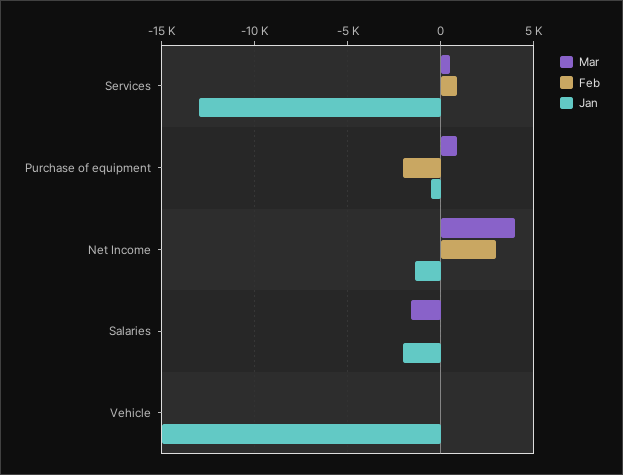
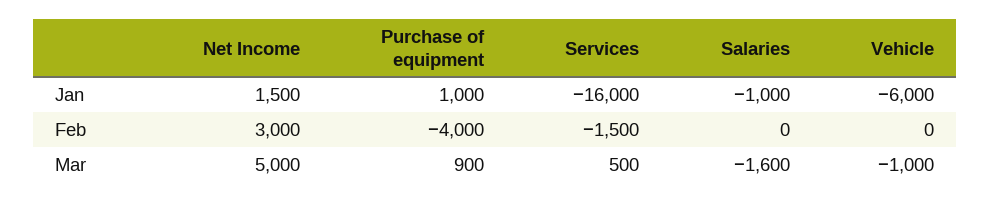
  {
    "Mar": {
      "Services": 500,
      "Purchase of equipment": 900,
-     "Net Income": 4000,
+     "Net Income": 5000,
      "Salaries": -1600,
-     "Vehicle": 0
+     "Vehicle": -1000
    },
    "Feb": {
-     "Services": 1000,
+     "Services": -1500,
-     "Purchase of equipment": -2000,
+     "Purchase of equipment": -4000,
      "Net Income": 3000,
      "Salaries": 0,
      "Vehicle": 0
    },
    "Jan": {
-     "Services": -13000,
+     "Services": -16000,
-     "Purchase of equipment": -500,
+     "Purchase of equipment": 1000,
-     "Net Income": -1500,
+     "Net Income": 1500,
-     "Salaries": -2000,
+     "Salaries": -1000,
-     "Vehicle": -15000
+     "Vehicle": -6000
    }
  }

